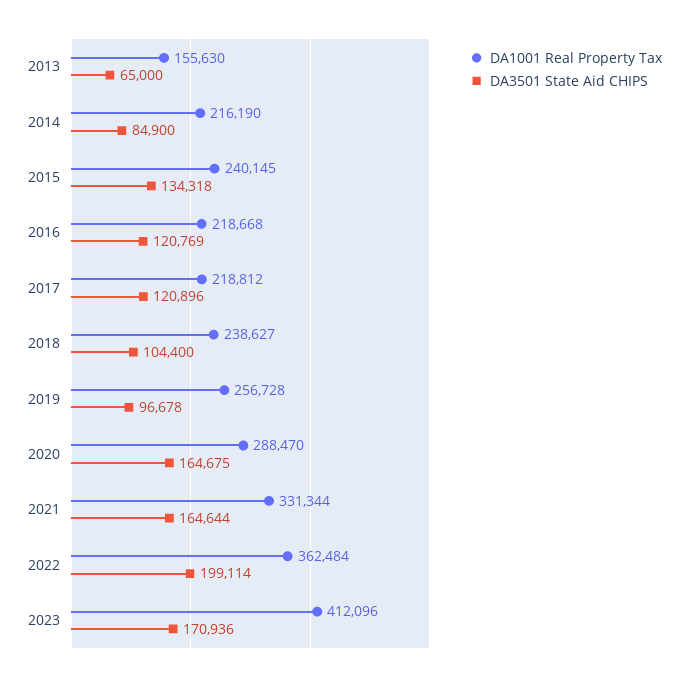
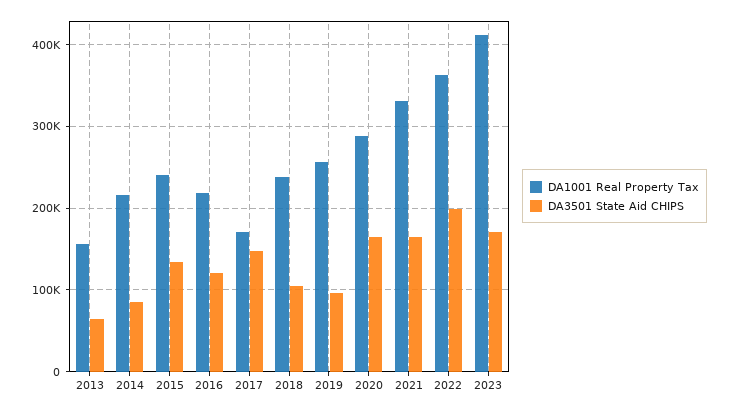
  {
    "DA1001 Real Property Tax": {
      "2013": 155630,
      "2014": 216190,
      "2015": 240145,
      "2016": 218668,
-     "2017": 218812,
+     "2017": 170000,
      "2018": 238627,
      "2019": 256728,
      "2020": 288470,
      "2021": 331344,
      "2022": 362484,
      "2023": 412096
    },
    "DA3501 State Aid CHIPS": {
      "2013": 65000,
      "2014": 84900,
      "2015": 134318,
      "2016": 120769,
-     "2017": 120896,
+     "2017": 150000,
      "2018": 104400,
      "2019": 96678,
      "2020": 164675,
      "2021": 164644,
      "2022": 199114,
      "2023": 170936
    }
  }

